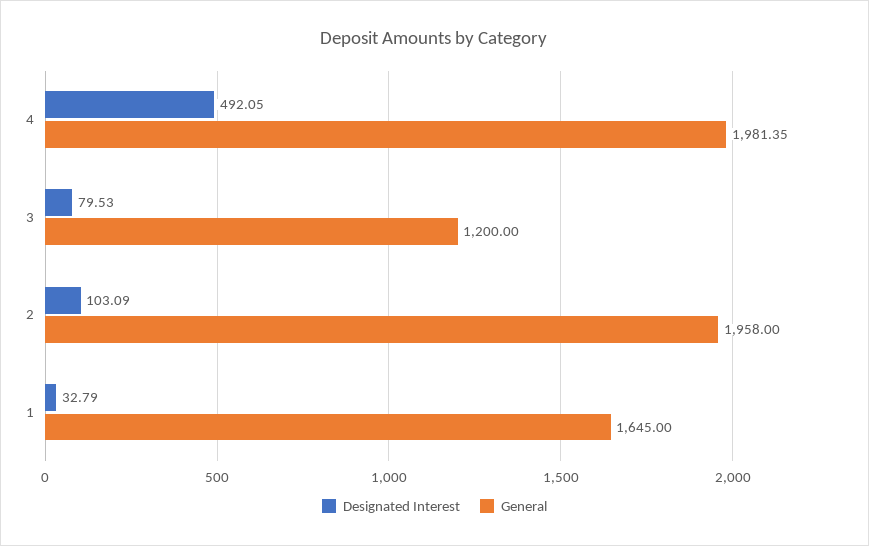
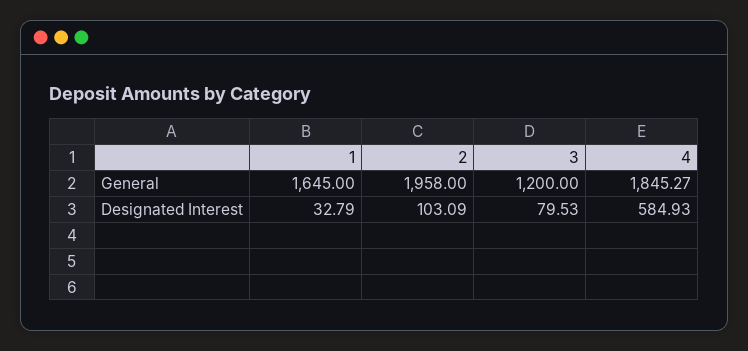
  {
    "Designated Interest": {
-     "4": 492.05,
+     "4": 584.93,
      "3": 79.53,
      "2": 103.09,
      "1": 32.79
    },
    "General": {
-     "4": 1981.35,
+     "4": 1845.27,
      "3": 1200,
      "2": 1958,
      "1": 1645
    }
  }

